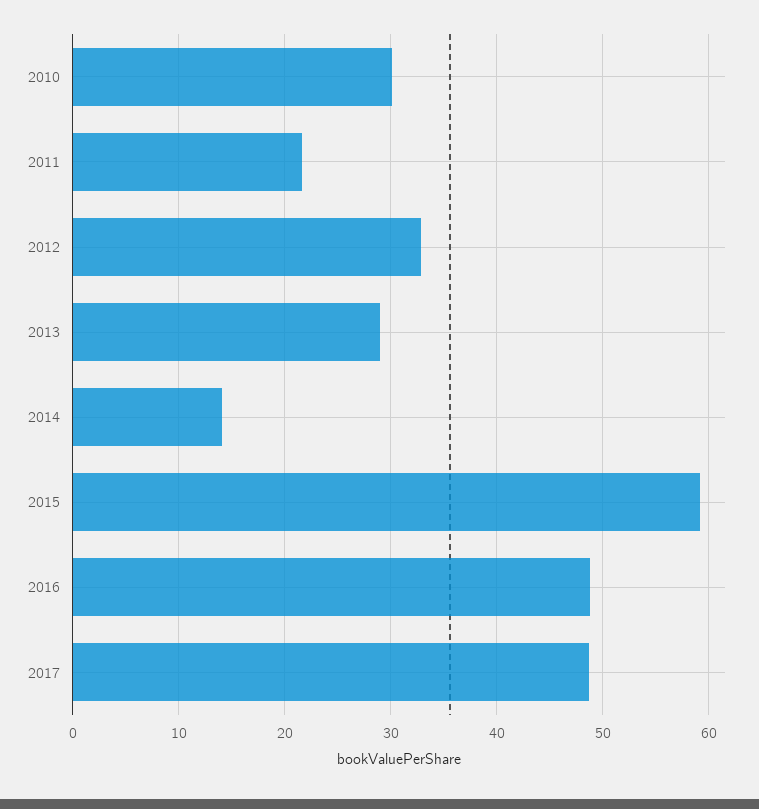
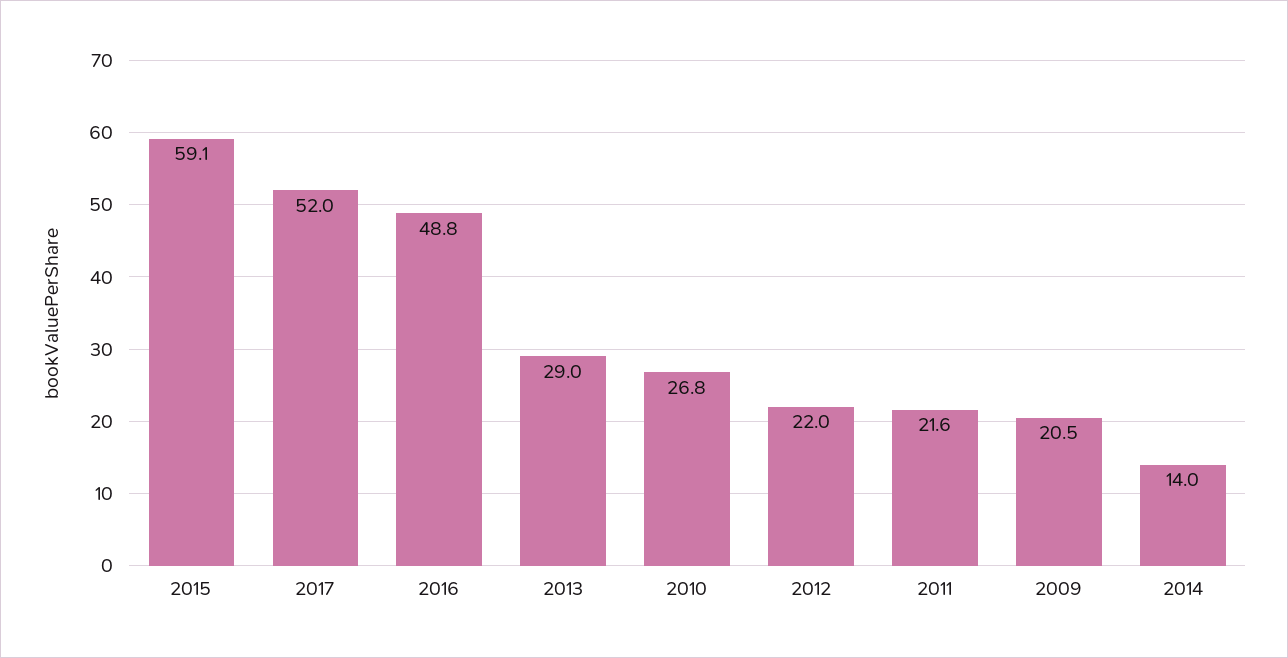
  {
-   "2010": 30,
+   "2010": 26.8,
    "2011": 21.6,
-   "2012": 33,
+   "2012": 22,
    "2013": 29,
    "2014": 14,
    "2015": 59.1,
    "2016": 48.8,
-   "2017": 49
+   "2017": 52,
+   "2009": 20.5
  }

